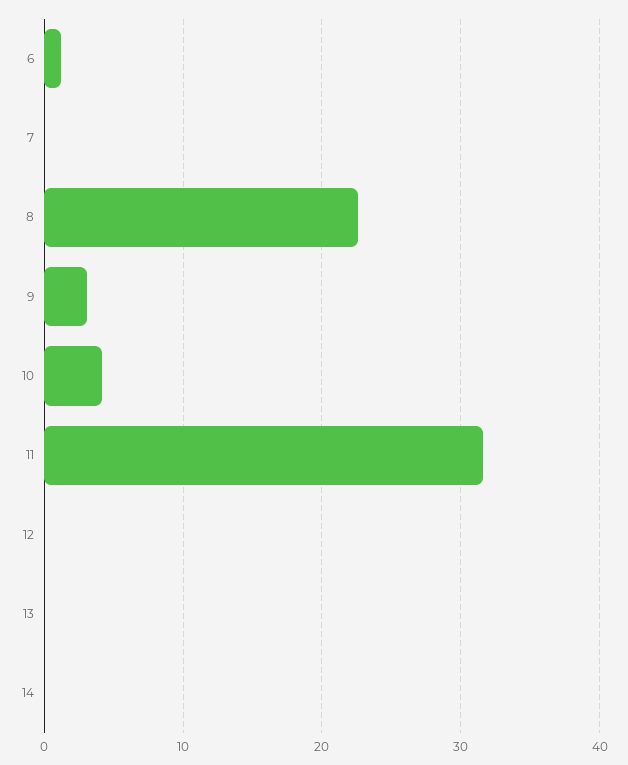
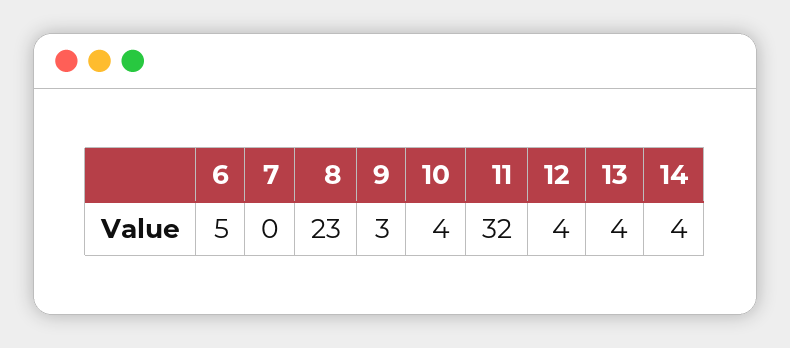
  {
-   "6": 1,
+   "6": 5,
    "7": 0,
    "8": 23,
    "9": 3,
    "10": 4,
    "11": 32,
-   "12": 0,
+   "12": 4,
-   "13": 0,
+   "13": 4,
-   "14": 0
+   "14": 4
  }

